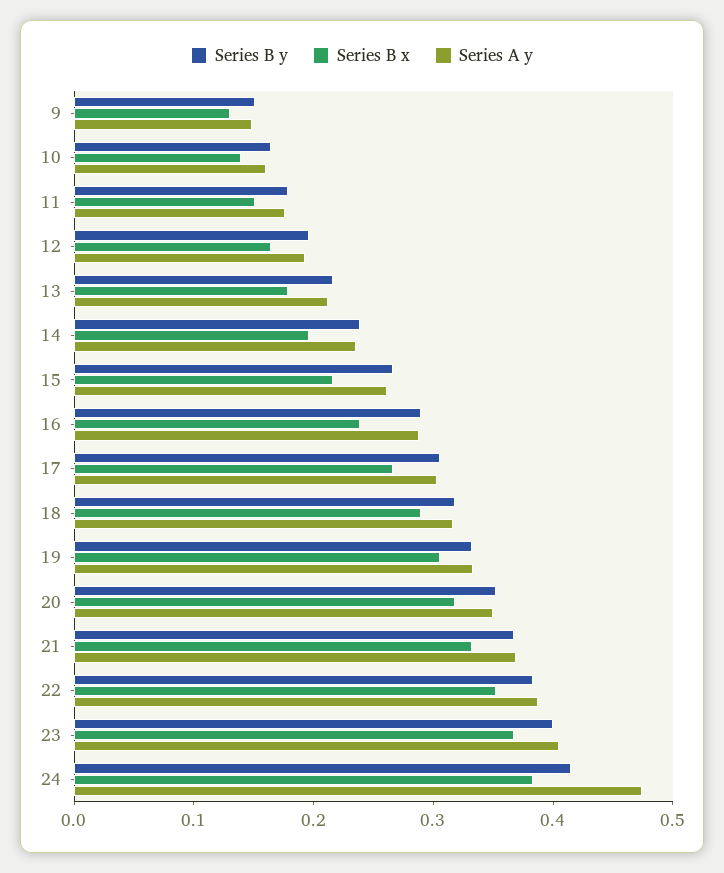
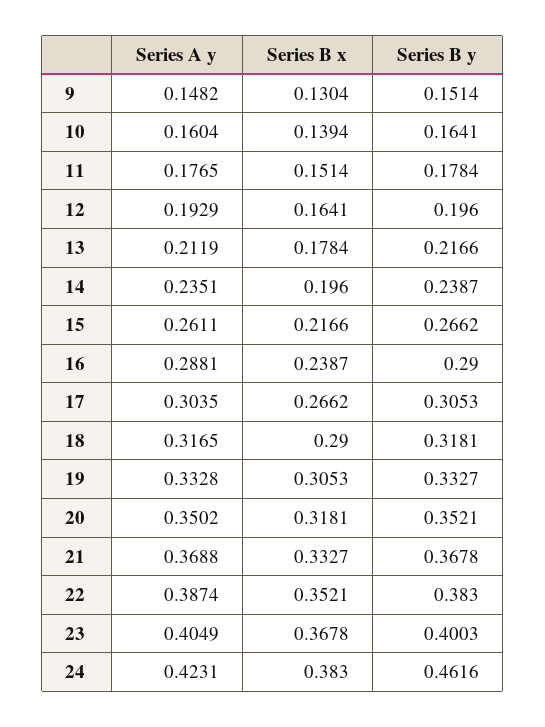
  {
    "Series B y": {
      "9": 0.1514,
      "10": 0.1641,
      "11": 0.1784,
      "12": 0.196,
      "13": 0.2166,
      "14": 0.2387,
      "15": 0.2662,
      "16": 0.29,
      "17": 0.3053,
      "18": 0.3181,
      "19": 0.3327,
      "20": 0.3521,
      "21": 0.3678,
      "22": 0.383,
      "23": 0.4003,
-     "24": 0.42
+     "24": 0.4616
    },
    "Series B x": {
      "9": 0.1304,
      "10": 0.1394,
      "11": 0.1514,
      "12": 0.1641,
      "13": 0.1784,
      "14": 0.196,
      "15": 0.2166,
      "16": 0.2387,
      "17": 0.2662,
      "18": 0.29,
      "19": 0.3053,
      "20": 0.3181,
      "21": 0.3327,
      "22": 0.3521,
      "23": 0.3678,
      "24": 0.383
    },
    "Series A y": {
      "9": 0.1482,
      "10": 0.1604,
      "11": 0.1765,
      "12": 0.1929,
      "13": 0.2119,
      "14": 0.2351,
      "15": 0.2611,
      "16": 0.2881,
      "17": 0.3035,
      "18": 0.3165,
      "19": 0.3328,
      "20": 0.3502,
      "21": 0.3688,
      "22": 0.3874,
      "23": 0.4049,
-     "24": 0.48
+     "24": 0.4231
    }
  }

